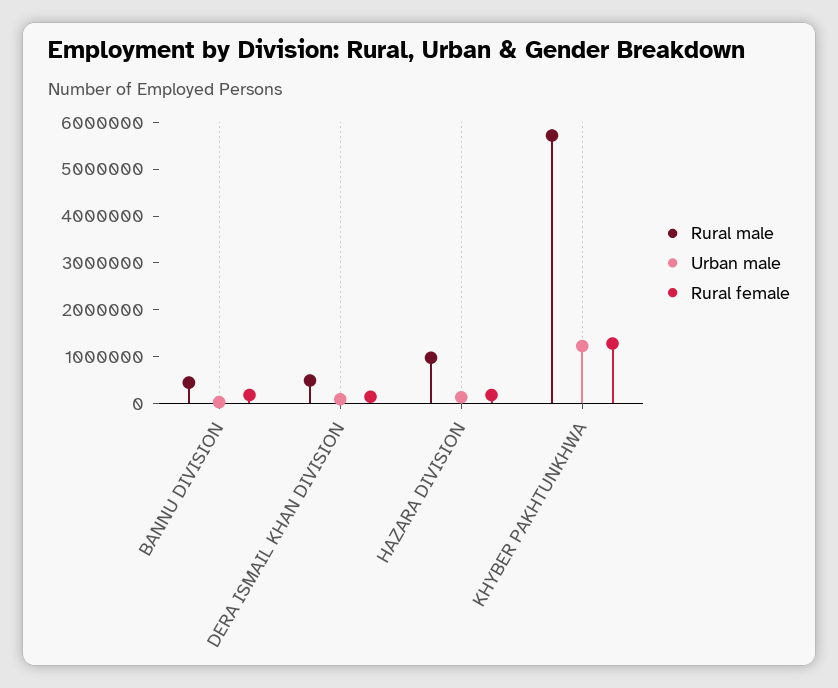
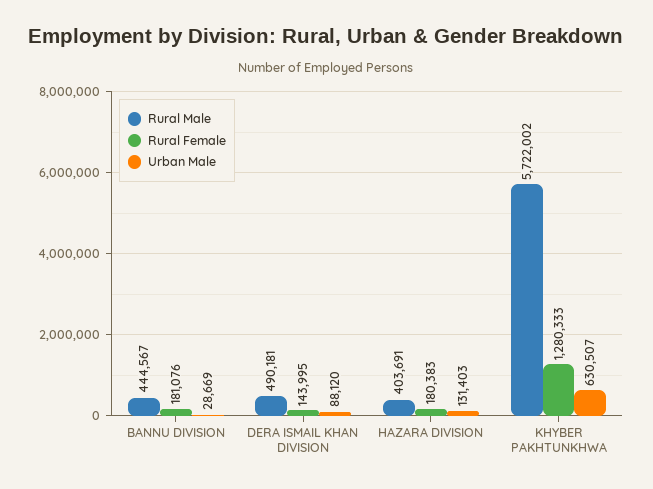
  {
    "Rural male": {
      "BANNU DIVISION": 444567,
      "DERA ISMAIL KHAN DIVISION": 490181,
-     "HAZARA DIVISION": 1000000,
+     "HAZARA DIVISION": 403691,
      "KHYBER PAKHTUNKHWA": 5722002
    },
    "Urban male": {
      "BANNU DIVISION": 28669,
      "DERA ISMAIL KHAN DIVISION": 88120,
      "HAZARA DIVISION": 131403,
-     "KHYBER PAKHTUNKHWA": 1200000
+     "KHYBER PAKHTUNKHWA": 630507
    },
    "Rural female": {
      "BANNU DIVISION": 181076,
      "DERA ISMAIL KHAN DIVISION": 143995,
      "HAZARA DIVISION": 180383,
      "KHYBER PAKHTUNKHWA": 1280333
    }
  }

